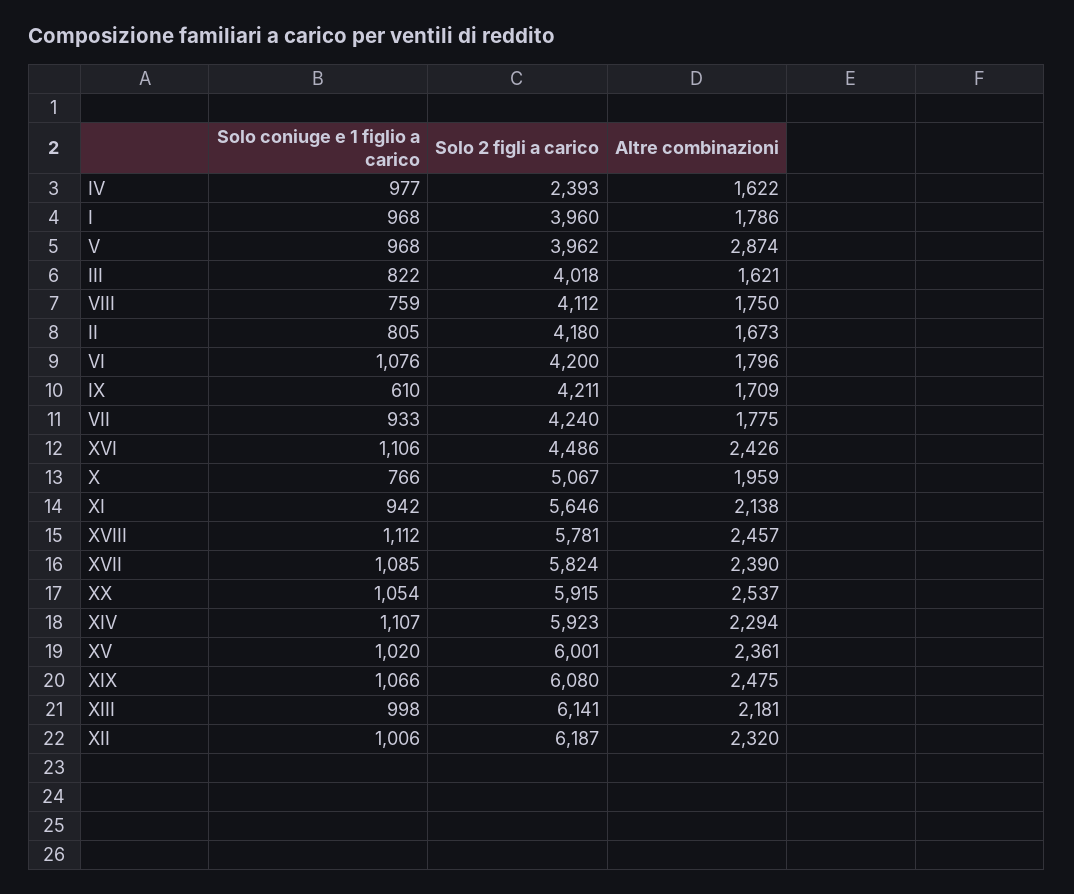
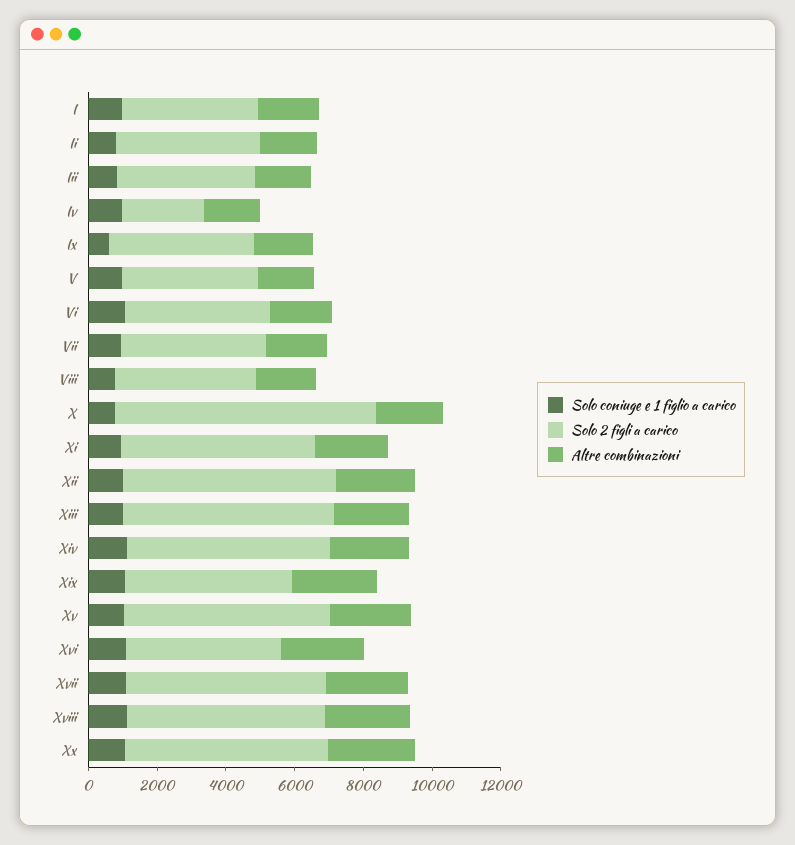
  {
    "Solo coniuge e 1 figlio a carico": {
      "IV": 977,
      "I": 968,
      "V": 968,
      "III": 822,
      "VIII": 759,
      "II": 805,
      "VI": 1076,
      "IX": 610,
      "VII": 933,
      "XVI": 1106,
      "X": 766,
      "XI": 942,
      "XVIII": 1112,
      "XVII": 1085,
      "XX": 1054,
      "XIV": 1107,
      "XV": 1020,
      "XIX": 1066,
      "XIII": 998,
      "XII": 1006
    },
    "Solo 2 figli a carico": {
      "IV": 2393,
      "I": 3960,
      "V": 3962,
      "III": 4018,
      "VIII": 4112,
      "II": 4180,
      "VI": 4200,
      "IX": 4211,
      "VII": 4240,
      "XVI": 4486,
-     "X": 5067,
+     "X": 7500,
      "XI": 5646,
      "XVIII": 5781,
      "XVII": 5824,
      "XX": 5915,
      "XIV": 5923,
      "XV": 6001,
-     "XIX": 6080,
+     "XIX": 5000,
      "XIII": 6141,
      "XII": 6187
    },
    "Altre combinazioni": {
      "IV": 1622,
      "I": 1786,
-     "V": 2874,
+     "V": 1500,
      "III": 1621,
      "VIII": 1750,
      "II": 1673,
      "VI": 1796,
      "IX": 1709,
      "VII": 1775,
      "XVI": 2426,
      "X": 1959,
      "XI": 2138,
      "XVIII": 2457,
      "XVII": 2390,
      "XX": 2537,
      "XIV": 2294,
      "XV": 2361,
      "XIX": 2475,
      "XIII": 2181,
      "XII": 2320
    }
  }

